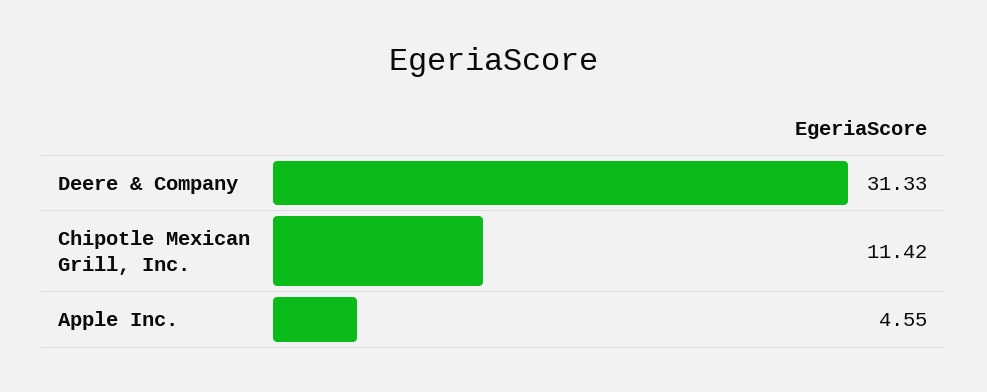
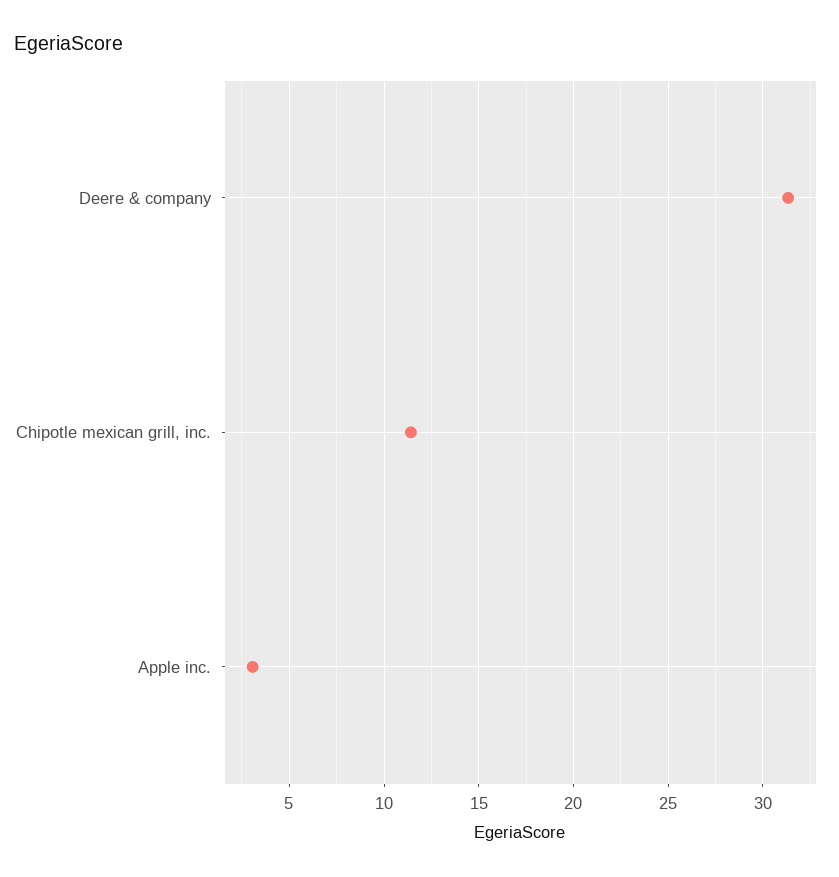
  {
    "Deere & Company": 31.33,
    "Chipotle Mexican Grill, Inc.": 11.42,
-   "Apple Inc.": 4.55
+   "Apple Inc.": 3
  }

